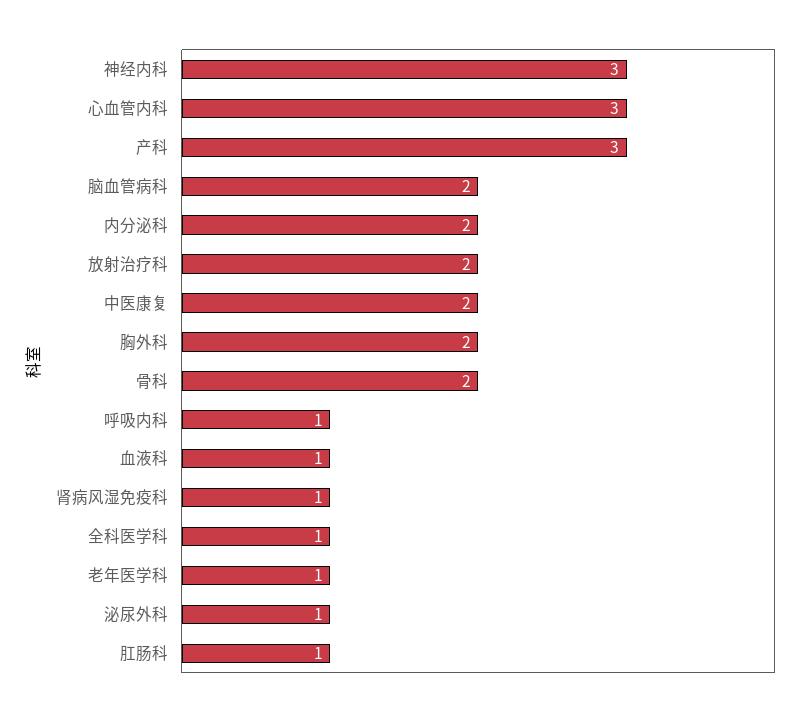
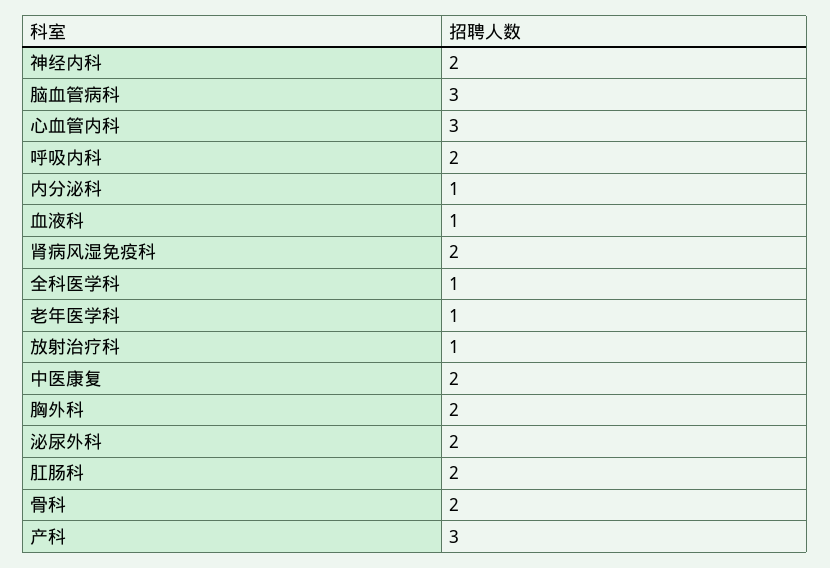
  {
-   "神经内科": 3,
+   "神经内科": 2,
    "心血管内科": 3,
    "产科": 3,
-   "脑血管病科": 2,
+   "脑血管病科": 3,
-   "内分泌科": 2,
+   "内分泌科": 1,
-   "放射治疗科": 2,
+   "放射治疗科": 1,
    "中医康复": 2,
    "胸外科": 2,
    "骨科": 2,
-   "呼吸内科": 1,
+   "呼吸内科": 2,
    "血液科": 1,
-   "肾病风湿免疫科": 1,
+   "肾病风湿免疫科": 2,
    "全科医学科": 1,
    "老年医学科": 1,
-   "泌尿外科": 1,
+   "泌尿外科": 2,
-   "肛肠科": 1
+   "肛肠科": 2
  }

